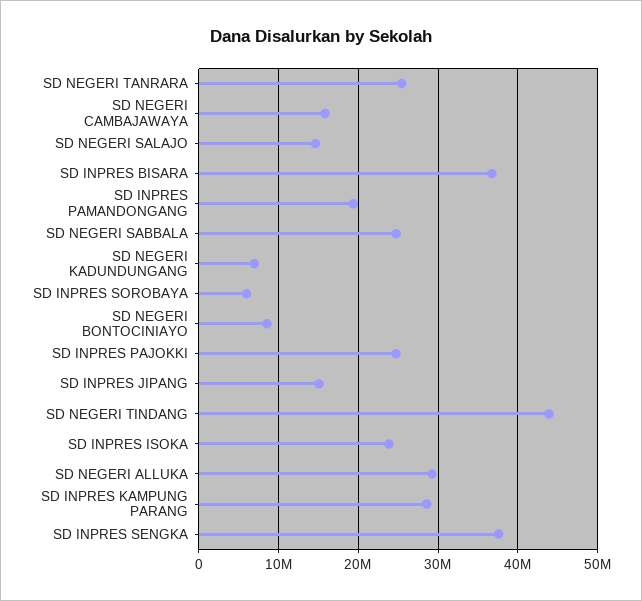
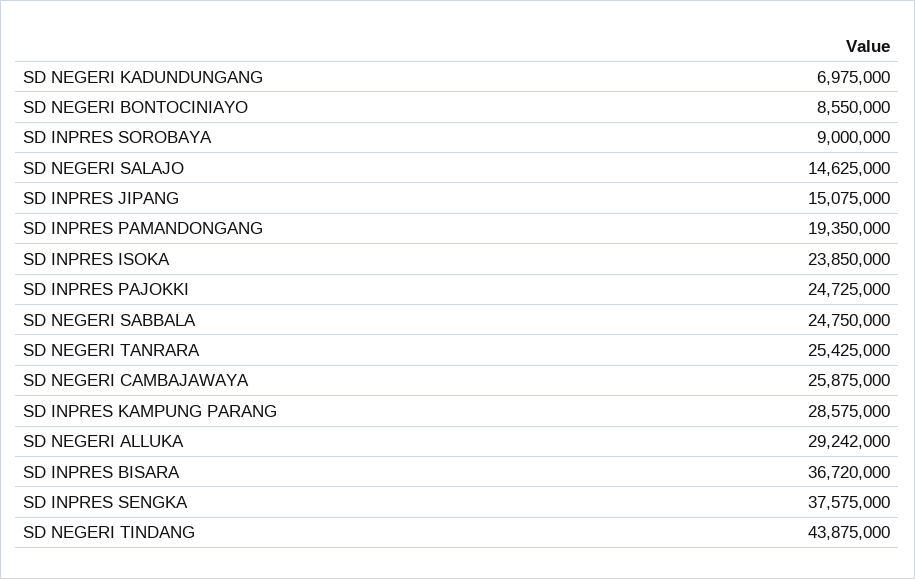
  {
    "SD NEGERI TANRARA": 25425000,
-   "SD NEGERI CAMBAJAWAYA": 16000000,
+   "SD NEGERI CAMBAJAWAYA": 25875000,
    "SD NEGERI SALAJO": 14625000,
    "SD INPRES BISARA": 36720000,
    "SD INPRES PAMANDONGANG": 19350000,
    "SD NEGERI SABBALA": 24750000,
    "SD NEGERI KADUNDUNGANG": 6975000,
-   "SD INPRES SOROBAYA": 6000000,
+   "SD INPRES SOROBAYA": 9000000,
    "SD NEGERI BONTOCINIAYO": 8550000,
    "SD INPRES PAJOKKI": 24725000,
    "SD INPRES JIPANG": 15075000,
    "SD NEGERI TINDANG": 43875000,
    "SD INPRES ISOKA": 23850000,
    "SD NEGERI ALLUKA": 29242000,
    "SD INPRES KAMPUNG PARANG": 28575000,
    "SD INPRES SENGKA": 37575000
  }

